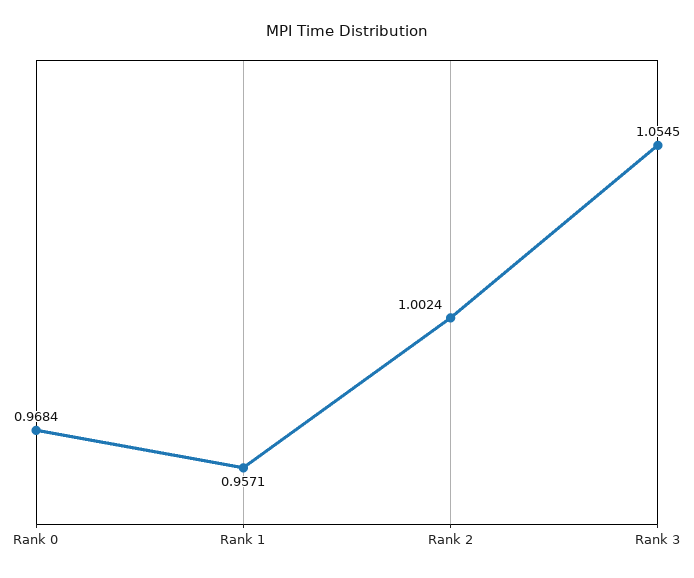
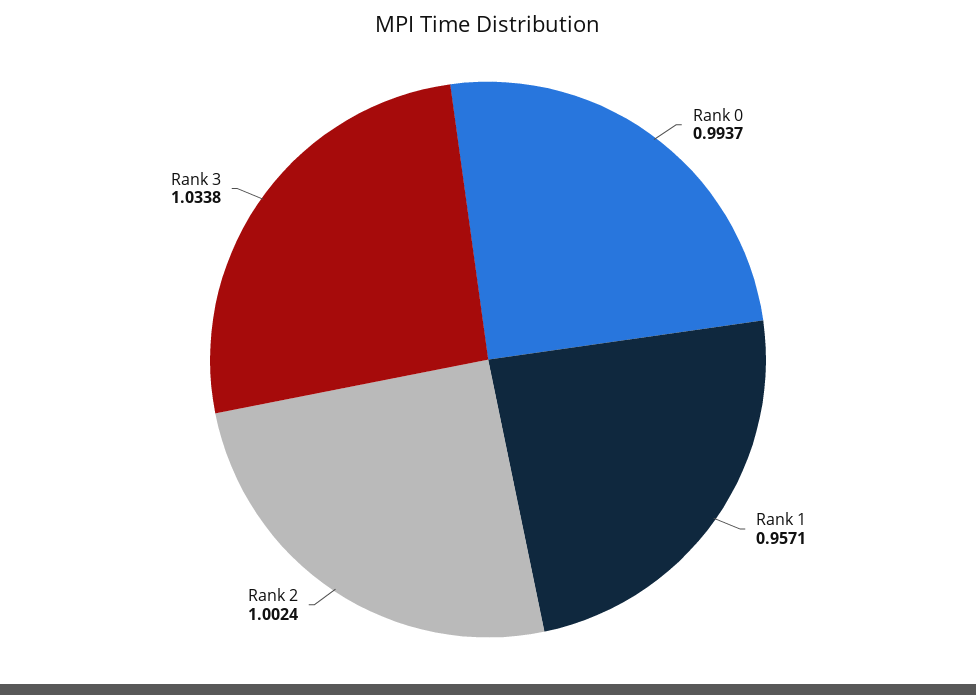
  {
-   "Rank 0": 0.9684,
+   "Rank 0": 0.9937,
    "Rank 1": 0.9571,
    "Rank 2": 1.0024,
-   "Rank 3": 1.0545
+   "Rank 3": 1.0338
  }

